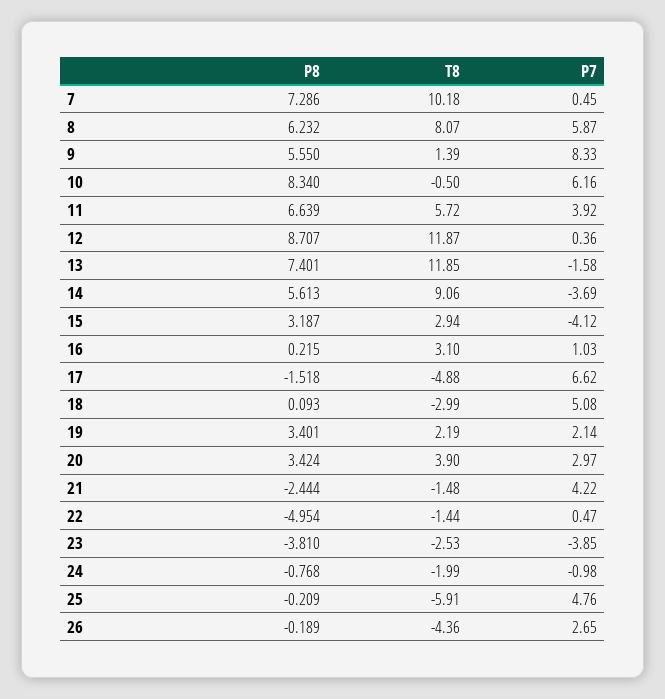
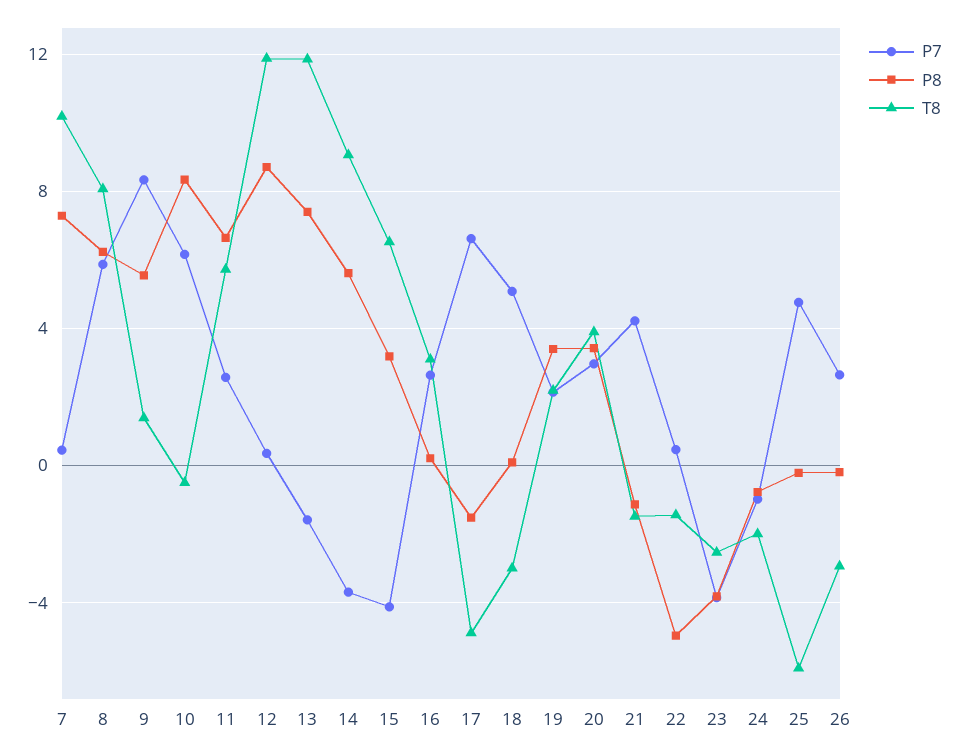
  {
    "P8": {
      "7": 7.286,
      "8": 6.232,
      "9": 5.55,
      "10": 8.34,
      "11": 6.639,
      "12": 8.707,
      "13": 7.401,
      "14": 5.613,
      "15": 3.187,
      "16": 0.215,
      "17": -1.518,
      "18": 0.093,
      "19": 3.401,
      "20": 3.424,
-     "21": -2.444,
+     "21": -1,
      "22": -4.954,
      "23": -3.81,
      "24": -0.768,
      "25": -0.209,
      "26": -0.189
    },
    "T8": {
      "7": 10.18,
      "8": 8.07,
      "9": 1.39,
      "10": -0.5,
      "11": 5.72,
      "12": 11.87,
      "13": 11.85,
      "14": 9.06,
-     "15": 2.94,
+     "15": 6.5,
      "16": 3.1,
      "17": -4.88,
      "18": -2.99,
      "19": 2.19,
      "20": 3.9,
      "21": -1.48,
      "22": -1.44,
      "23": -2.53,
      "24": -1.99,
      "25": -5.91,
-     "26": -4.36
+     "26": -3
    },
    "P7": {
      "7": 0.45,
      "8": 5.87,
      "9": 8.33,
      "10": 6.16,
-     "11": 3.92,
+     "11": 2.5,
      "12": 0.36,
      "13": -1.58,
      "14": -3.69,
      "15": -4.12,
-     "16": 1.03,
+     "16": 2.5,
      "17": 6.62,
      "18": 5.08,
      "19": 2.14,
      "20": 2.97,
      "21": 4.22,
      "22": 0.47,
      "23": -3.85,
      "24": -0.98,
      "25": 4.76,
      "26": 2.65
    }
  }

